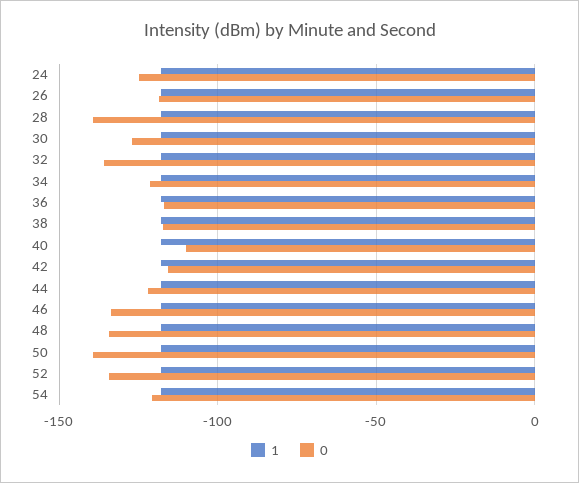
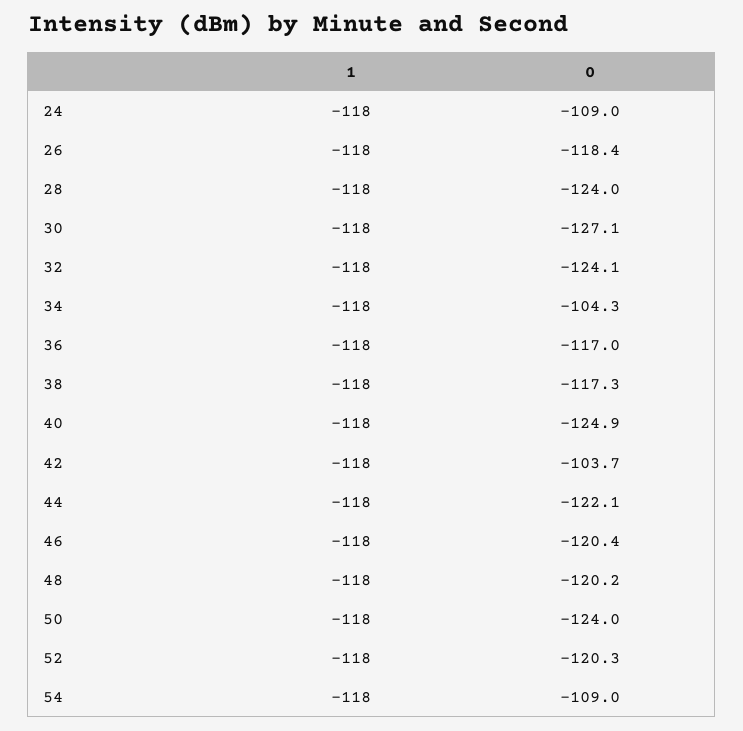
  {
    "1": {
      "24": -118,
      "26": -118,
      "28": -118,
      "30": -118,
      "32": -118,
      "34": -118,
      "36": -118,
      "38": -118,
      "40": -118,
      "42": -118,
      "44": -118,
      "46": -118,
      "48": -118,
      "50": -118,
      "52": -118,
      "54": -118
    },
    "0": {
-     "24": -125,
+     "24": -109,
      "26": -118.4,
-     "28": -140,
+     "28": -124,
      "30": -127.1,
-     "32": -135,
+     "32": -124.1,
-     "34": -120,
+     "34": -104.3,
      "36": -117,
      "38": -117.3,
-     "40": -110,
+     "40": -124.9,
-     "42": -115,
+     "42": -103.7,
      "44": -122.1,
-     "46": -135,
+     "46": -120.4,
-     "48": -135,
+     "48": -120.2,
-     "50": -140,
+     "50": -124,
-     "52": -135,
+     "52": -120.3,
-     "54": -120
+     "54": -109
    }
  }

